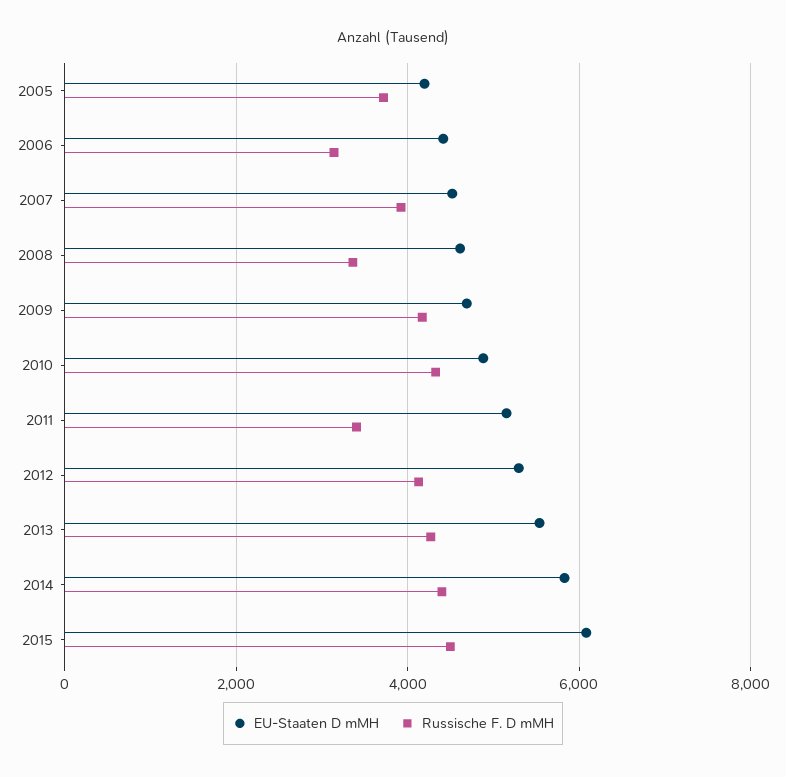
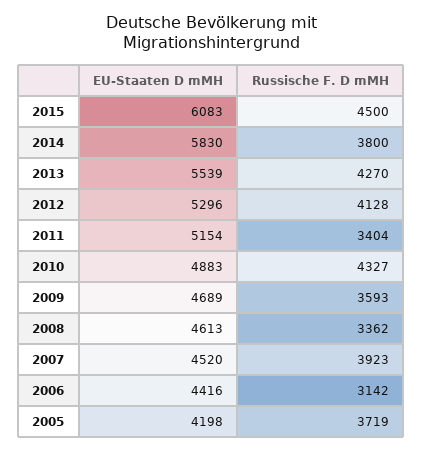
  {
    "EU-Staaten D mMH": {
      "2005": 4198,
      "2006": 4416,
      "2007": 4520,
      "2008": 4613,
      "2009": 4689,
      "2010": 4883,
      "2011": 5154,
      "2012": 5296,
      "2013": 5539,
      "2014": 5830,
      "2015": 6083
    },
    "Russische F. D mMH": {
      "2005": 3719,
      "2006": 3142,
      "2007": 3923,
      "2008": 3362,
-     "2009": 4200,
+     "2009": 3593,
      "2010": 4327,
      "2011": 3404,
      "2012": 4128,
      "2013": 4270,
-     "2014": 4400,
+     "2014": 3800,
      "2015": 4500
    }
  }

